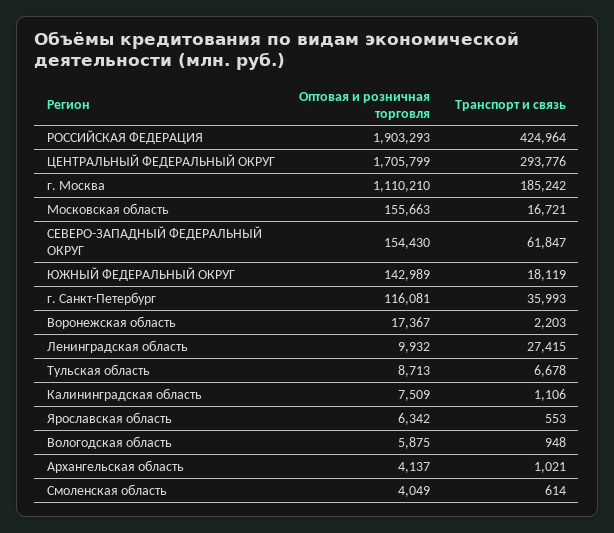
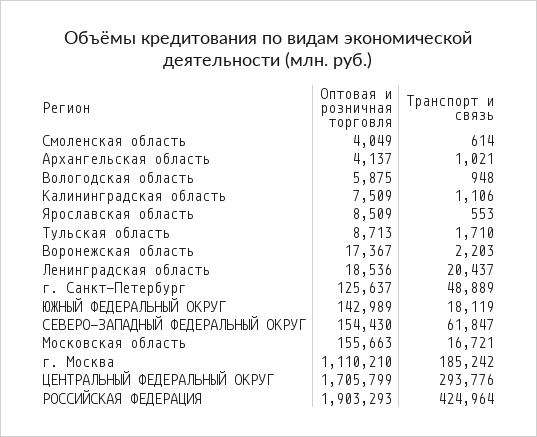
  {
    "Оптовая и розничная торговля": {
      "РОССИЙСКАЯ ФЕДЕРАЦИЯ": 1903293,
      "ЦЕНТРАЛЬНЫЙ ФЕДЕРАЛЬНЫЙ ОКРУГ": 1705799,
      "г. Москва": 1110210,
      "Московская область": 155663,
      "СЕВЕРО-ЗАПАДНЫЙ ФЕДЕРАЛЬНЫЙ ОКРУГ": 154430,
      "ЮЖНЫЙ ФЕДЕРАЛЬНЫЙ ОКРУГ": 142989,
-     "г. Санкт-Петербург": 116081,
+     "г. Санкт-Петербург": 125637,
      "Воронежская область": 17367,
-     "Ленинградская область": 9932,
+     "Ленинградская область": 18536,
      "Тульская область": 8713,
      "Калининградская область": 7509,
-     "Ярославская область": 6342,
+     "Ярославская область": 8509,
      "Вологодская область": 5875,
      "Архангельская область": 4137,
      "Смоленская область": 4049
    },
    "Транспорт и связь": {
      "РОССИЙСКАЯ ФЕДЕРАЦИЯ": 424964,
      "ЦЕНТРАЛЬНЫЙ ФЕДЕРАЛЬНЫЙ ОКРУГ": 293776,
      "г. Москва": 185242,
      "Московская область": 16721,
      "СЕВЕРО-ЗАПАДНЫЙ ФЕДЕРАЛЬНЫЙ ОКРУГ": 61847,
      "ЮЖНЫЙ ФЕДЕРАЛЬНЫЙ ОКРУГ": 18119,
-     "г. Санкт-Петербург": 35993,
+     "г. Санкт-Петербург": 48889,
      "Воронежская область": 2203,
-     "Ленинградская область": 27415,
+     "Ленинградская область": 20437,
-     "Тульская область": 6678,
+     "Тульская область": 1710,
      "Калининградская область": 1106,
      "Ярославская область": 553,
      "Вологодская область": 948,
      "Архангельская область": 1021,
      "Смоленская область": 614
    }
  }

